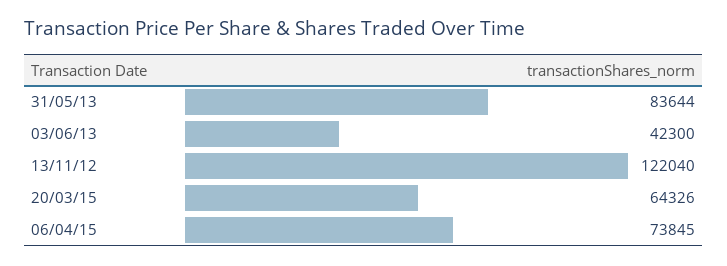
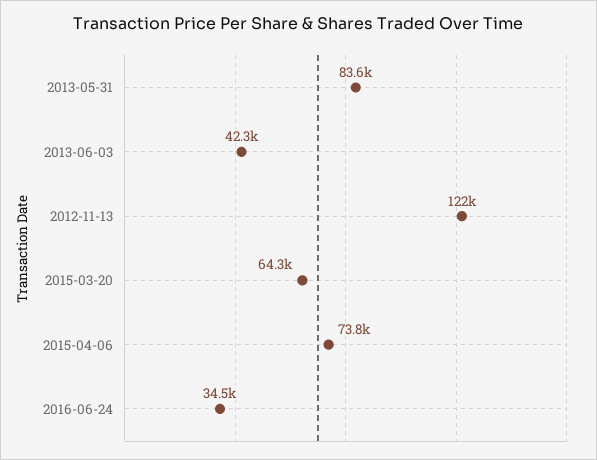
  {
    "31/05/13": 83644,
    "03/06/13": 42300,
    "13/11/12": 122040,
    "20/03/15": 64326,
-   "06/04/15": 73845
+   "06/04/15": 73845,
+   "2016-06-24": 34500
  }

